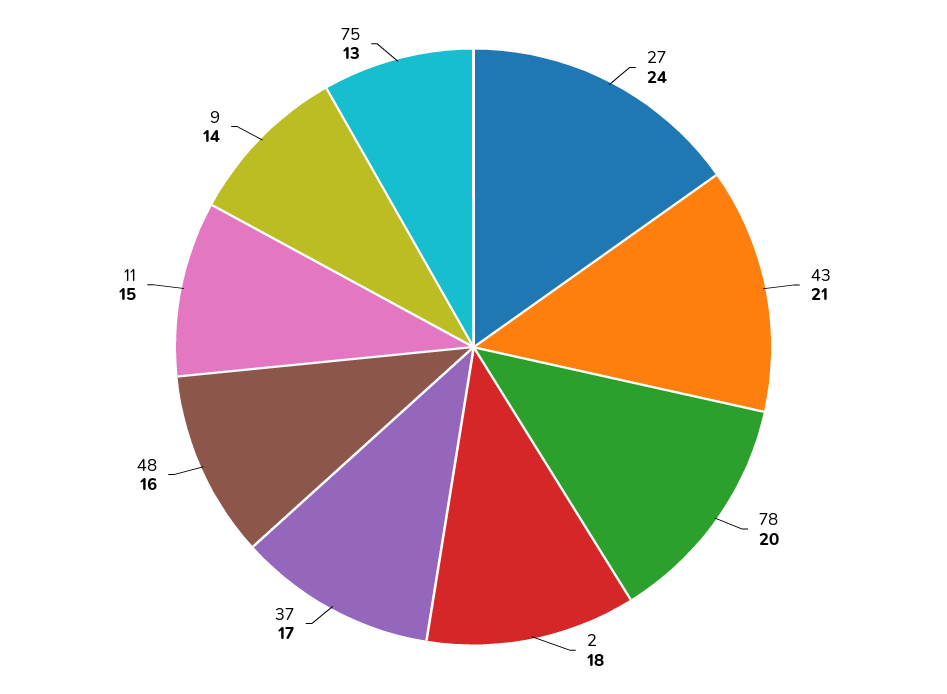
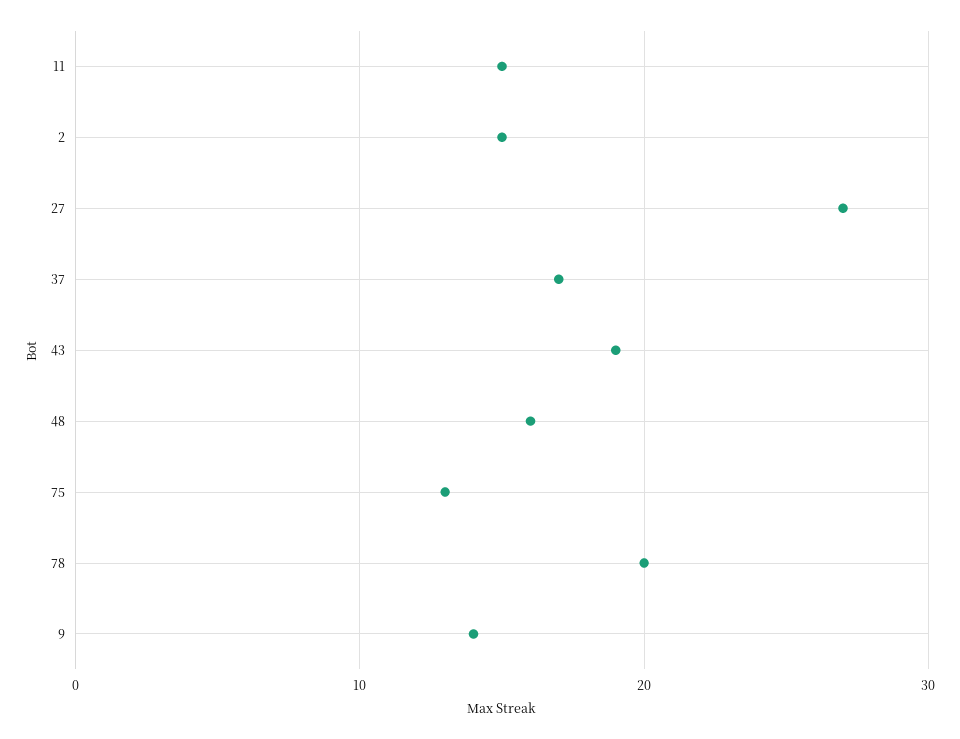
  {
-   "27": 24,
+   "27": 27,
-   "43": 21,
+   "43": 19,
    "78": 20,
-   "2": 18,
+   "2": 15,
    "37": 17,
    "48": 16,
    "11": 15,
    "9": 14,
    "75": 13
  }

